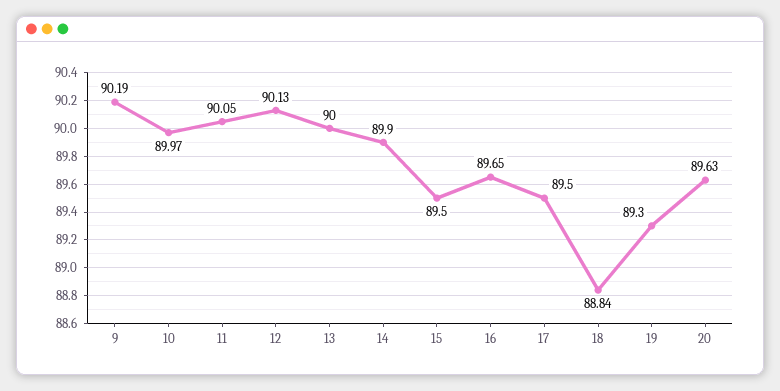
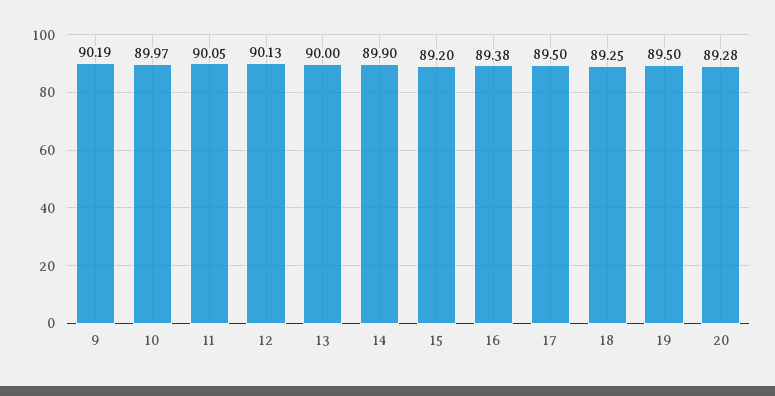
  {
    "9": 90.19,
    "10": 89.97,
    "11": 90.05,
    "12": 90.13,
    "13": 90,
    "14": 89.9,
-   "15": 89.5,
+   "15": 89.2,
-   "16": 89.65,
+   "16": 89.38,
    "17": 89.5,
-   "18": 88.84,
+   "18": 89.25,
-   "19": 89.3,
+   "19": 89.5,
-   "20": 89.63
+   "20": 89.28
  }

